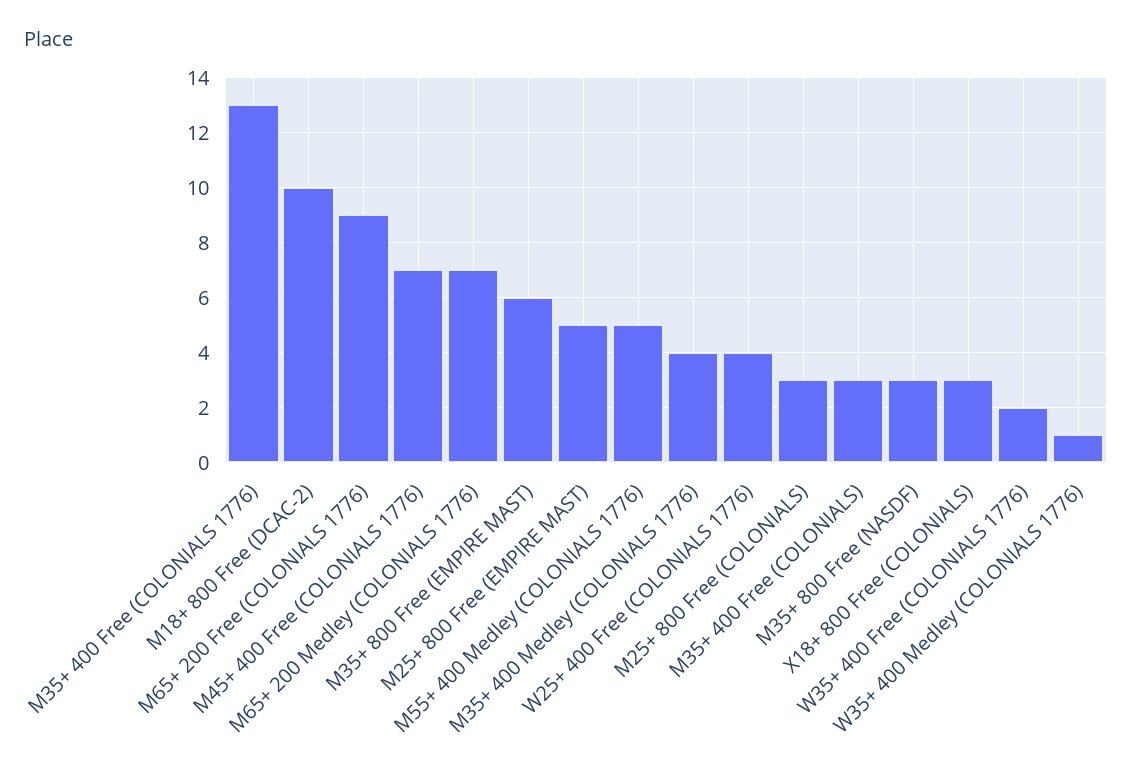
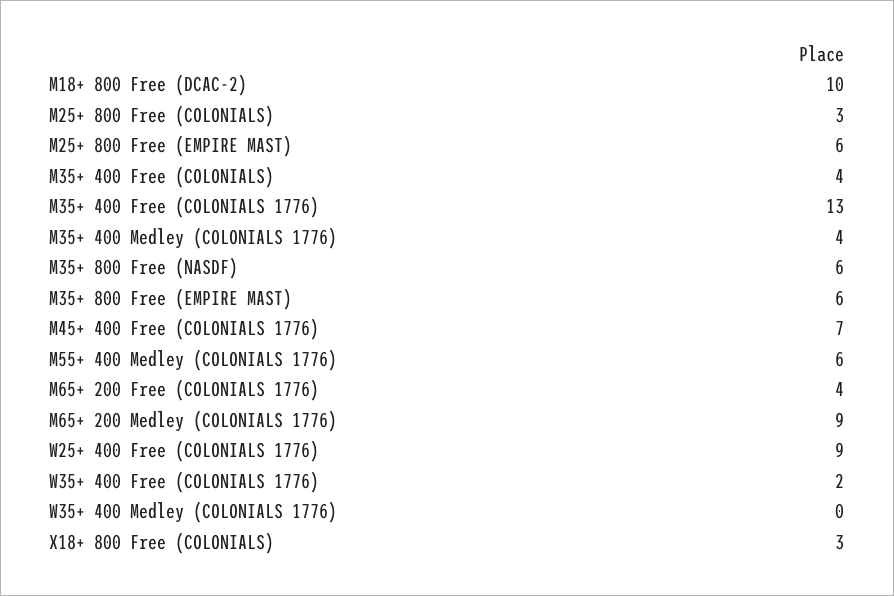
  {
    "M35+ 400 Free (COLONIALS 1776)": 13,
    "M18+ 800 Free (DCAC-2)": 10,
-   "M65+ 200 Free (COLONIALS 1776)": 9,
+   "M65+ 200 Free (COLONIALS 1776)": 4,
    "M45+ 400 Free (COLONIALS 1776)": 7,
-   "M65+ 200 Medley (COLONIALS 1776)": 7,
+   "M65+ 200 Medley (COLONIALS 1776)": 9,
    "M35+ 800 Free (EMPIRE MAST)": 6,
-   "M25+ 800 Free (EMPIRE MAST)": 5,
+   "M25+ 800 Free (EMPIRE MAST)": 6,
-   "M55+ 400 Medley (COLONIALS 1776)": 5,
+   "M55+ 400 Medley (COLONIALS 1776)": 6,
    "M35+ 400 Medley (COLONIALS 1776)": 4,
-   "W25+ 400 Free (COLONIALS 1776)": 4,
+   "W25+ 400 Free (COLONIALS 1776)": 9,
    "M25+ 800 Free (COLONIALS)": 3,
-   "M35+ 400 Free (COLONIALS)": 3,
+   "M35+ 400 Free (COLONIALS)": 4,
-   "M35+ 800 Free (NASDF)": 3,
+   "M35+ 800 Free (NASDF)": 6,
    "X18+ 800 Free (COLONIALS)": 3,
    "W35+ 400 Free (COLONIALS 1776)": 2,
-   "W35+ 400 Medley (COLONIALS 1776)": 1
+   "W35+ 400 Medley (COLONIALS 1776)": 0
  }

